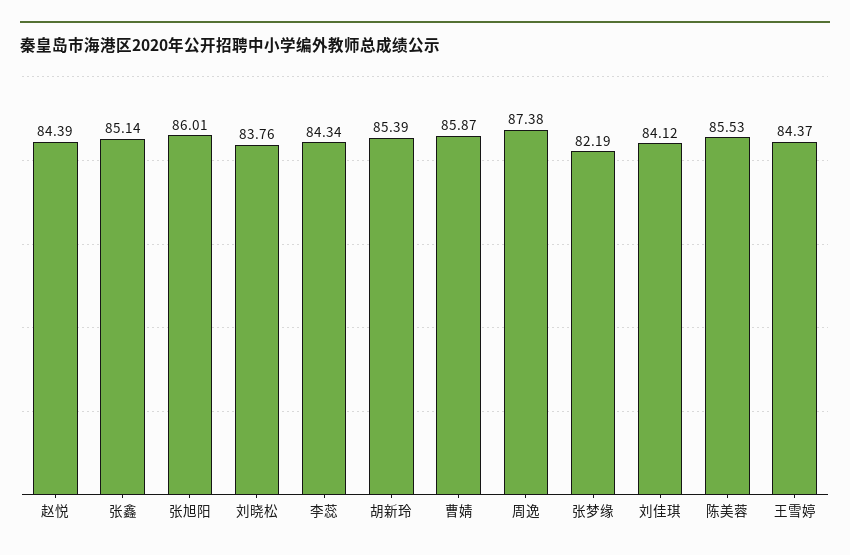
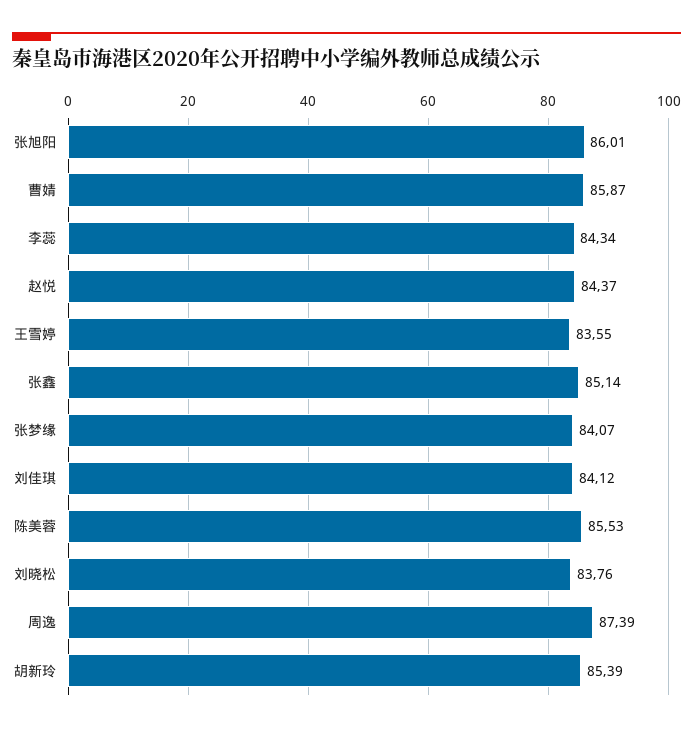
  {
-   "赵悦": 84.39,
+   "赵悦": 84.37,
    "张鑫": 85.14,
    "张旭阳": 86.01,
    "刘晓松": 83.76,
    "李蕊": 84.34,
    "胡新玲": 85.39,
    "曹婧": 85.87,
-   "周逸": 87.38,
+   "周逸": 87.39,
-   "张梦缘": 82.19,
+   "张梦缘": 84.07,
    "刘佳琪": 84.12,
    "陈美蓉": 85.53,
-   "王雪婷": 84.37
+   "王雪婷": 83.55
  }

